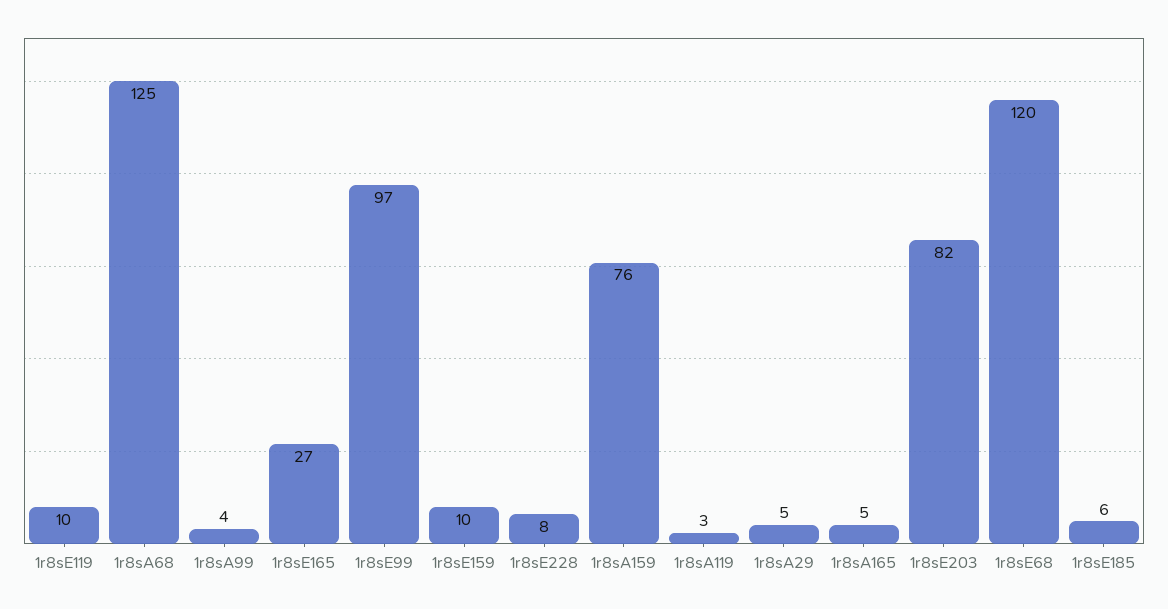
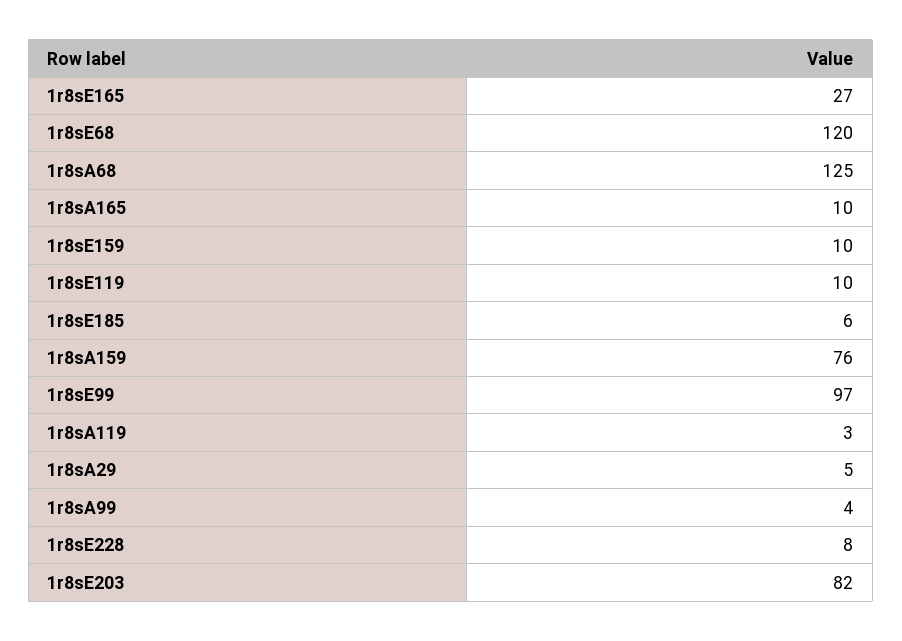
  {
    "1r8sE119": 10,
    "1r8sA68": 125,
    "1r8sA99": 4,
    "1r8sE165": 27,
    "1r8sE99": 97,
    "1r8sE159": 10,
    "1r8sE228": 8,
    "1r8sA159": 76,
    "1r8sA119": 3,
    "1r8sA29": 5,
-   "1r8sA165": 5,
+   "1r8sA165": 10,
    "1r8sE203": 82,
    "1r8sE68": 120,
    "1r8sE185": 6
  }

